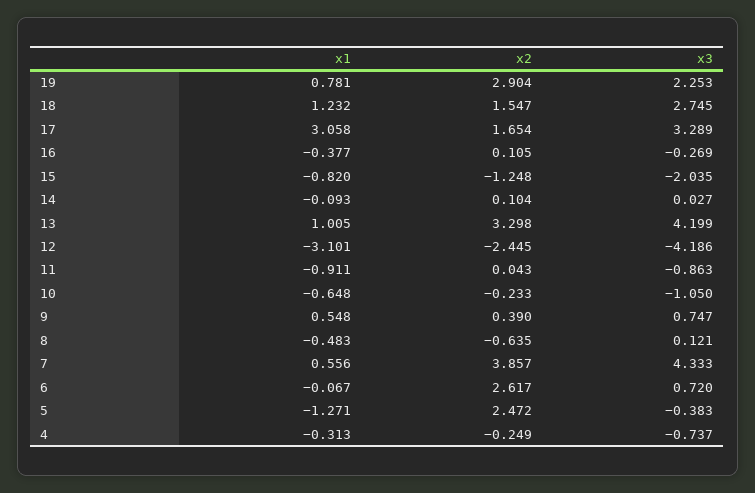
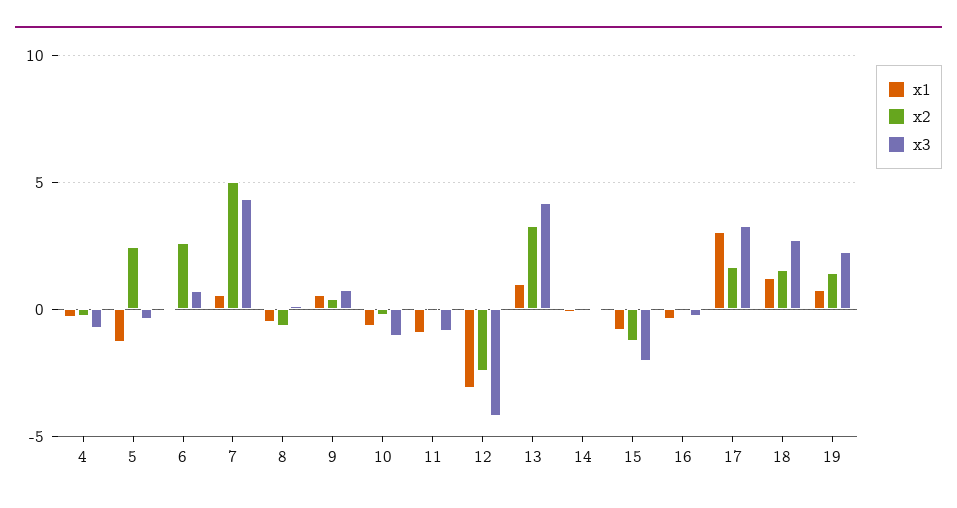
  {
    "x1": {
      "19": 0.781,
      "18": 1.232,
      "17": 3.058,
      "16": -0.377,
      "15": -0.82,
      "14": -0.093,
      "13": 1.005,
      "12": -3.101,
      "11": -0.911,
      "10": -0.648,
      "9": 0.548,
      "8": -0.483,
      "7": 0.556,
      "6": -0.067,
      "5": -1.271,
      "4": -0.313
    },
    "x2": {
-     "19": 2.904,
+     "19": 1.5,
      "18": 1.547,
      "17": 1.654,
      "16": 0.105,
      "15": -1.248,
      "14": 0.104,
      "13": 3.298,
      "12": -2.445,
      "11": 0.043,
      "10": -0.233,
      "9": 0.39,
      "8": -0.635,
-     "7": 3.857,
+     "7": 5,
      "6": 2.617,
      "5": 2.472,
      "4": -0.249
    },
    "x3": {
      "19": 2.253,
      "18": 2.745,
      "17": 3.289,
      "16": -0.269,
      "15": -2.035,
      "14": 0.027,
      "13": 4.199,
      "12": -4.186,
      "11": -0.863,
      "10": -1.05,
      "9": 0.747,
      "8": 0.121,
      "7": 4.333,
      "6": 0.72,
      "5": -0.383,
      "4": -0.737
    }
  }

